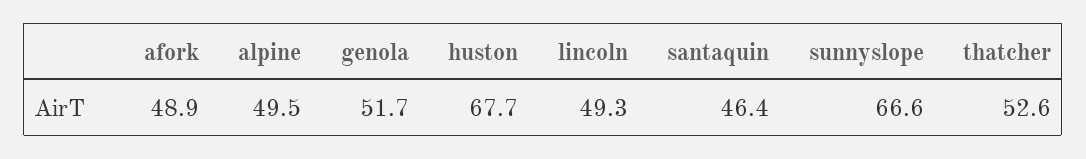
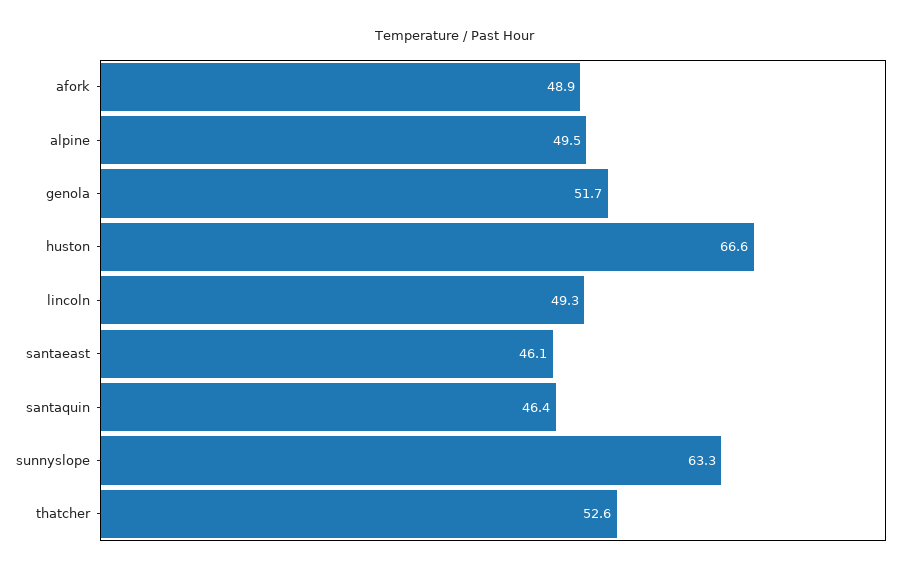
  {
    "afork": 48.9,
    "alpine": 49.5,
    "genola": 51.7,
-   "huston": 67.7,
+   "huston": 66.6,
    "lincoln": 49.3,
    "santaquin": 46.4,
-   "sunnyslope": 66.6,
+   "sunnyslope": 63.3,
-   "thatcher": 52.6
+   "thatcher": 52.6,
+   "santaeast": 46.1
  }

